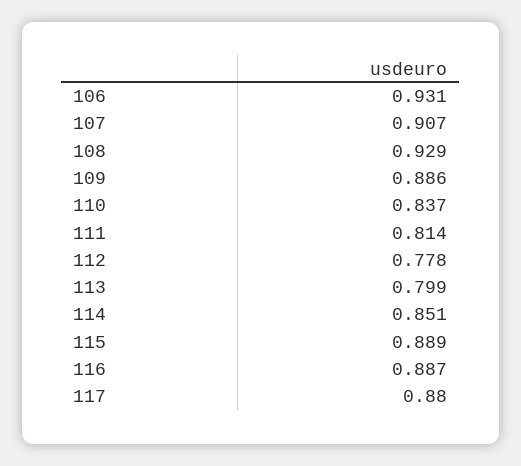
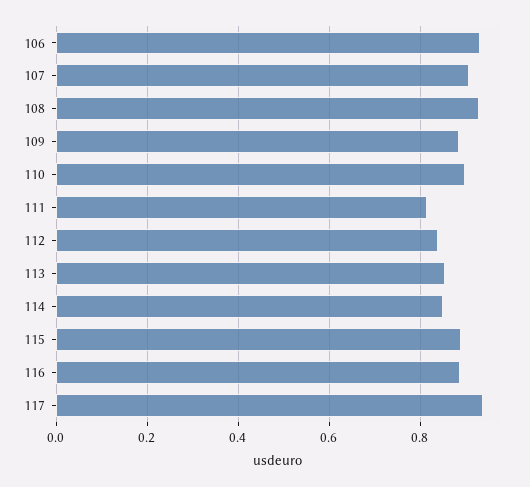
  {
    "106": 0.931,
    "107": 0.907,
    "108": 0.929,
    "109": 0.886,
-   "110": 0.837,
+   "110": 0.9,
    "111": 0.814,
-   "112": 0.778,
+   "112": 0.84,
-   "113": 0.799,
+   "113": 0.86,
    "114": 0.851,
    "115": 0.889,
    "116": 0.887,
-   "117": 0.88
+   "117": 0.94
  }

